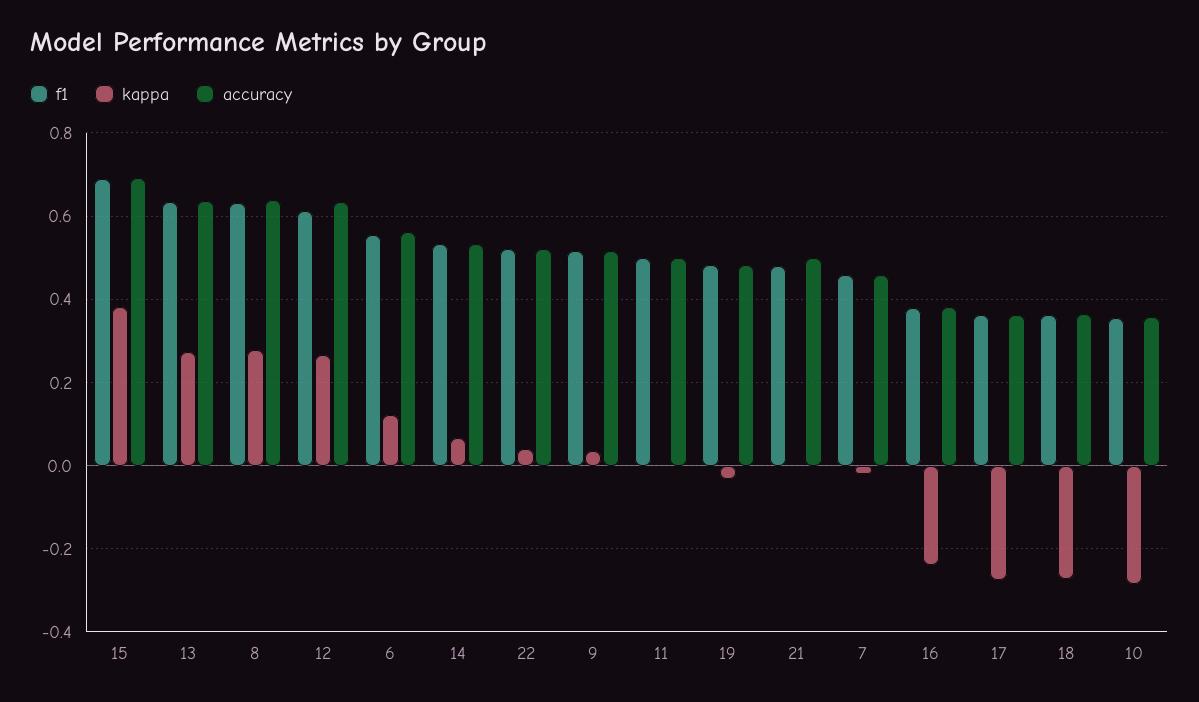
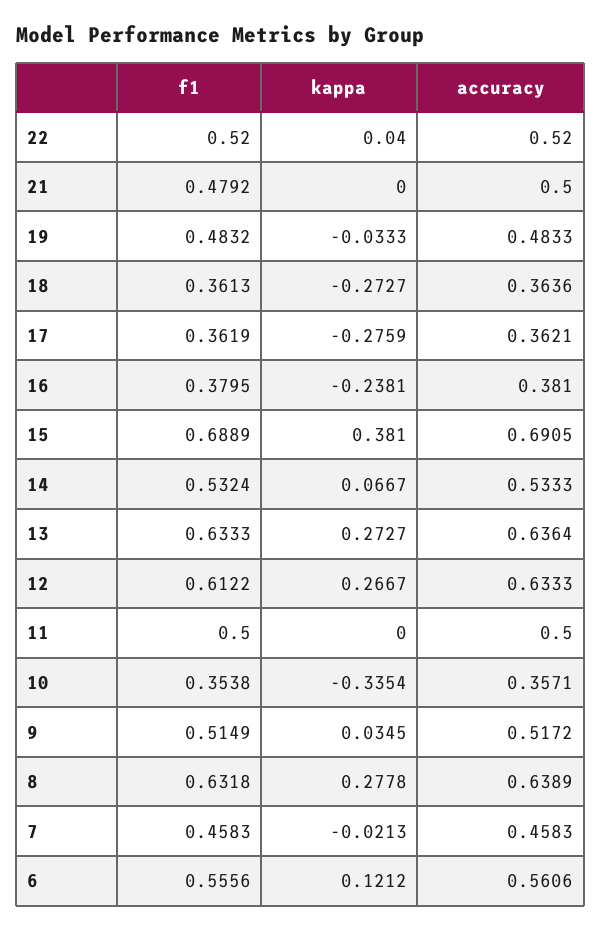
  {
    "f1": {
      "15": 0.6889,
      "13": 0.6333,
      "8": 0.6318,
      "12": 0.6122,
      "6": 0.5556,
      "14": 0.5324,
      "22": 0.52,
      "9": 0.5149,
      "11": 0.5,
      "19": 0.4832,
      "21": 0.4792,
      "7": 0.4583,
      "16": 0.3795,
      "17": 0.3619,
      "18": 0.3613,
      "10": 0.3538
    },
    "kappa": {
      "15": 0.381,
      "13": 0.2727,
      "8": 0.2778,
      "12": 0.2667,
      "6": 0.1212,
      "14": 0.0667,
      "22": 0.04,
      "9": 0.0345,
      "11": 0,
      "19": -0.0333,
      "21": 0,
      "7": -0.0213,
      "16": -0.2381,
      "17": -0.2759,
      "18": -0.2727,
-     "10": -0.28
+     "10": -0.3354
    },
    "accuracy": {
      "15": 0.6905,
      "13": 0.6364,
      "8": 0.6389,
      "12": 0.6333,
      "6": 0.5606,
      "14": 0.5333,
      "22": 0.52,
      "9": 0.5172,
      "11": 0.5,
      "19": 0.4833,
      "21": 0.5,
      "7": 0.4583,
      "16": 0.381,
      "17": 0.3621,
      "18": 0.3636,
      "10": 0.3571
    }
  }

